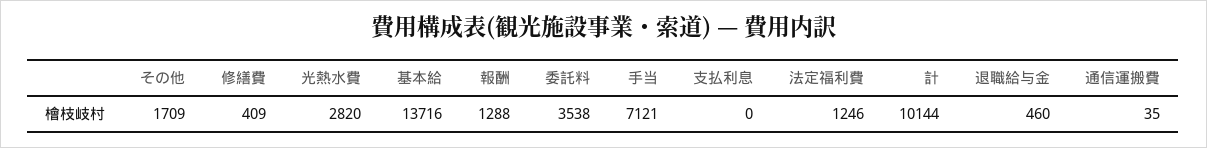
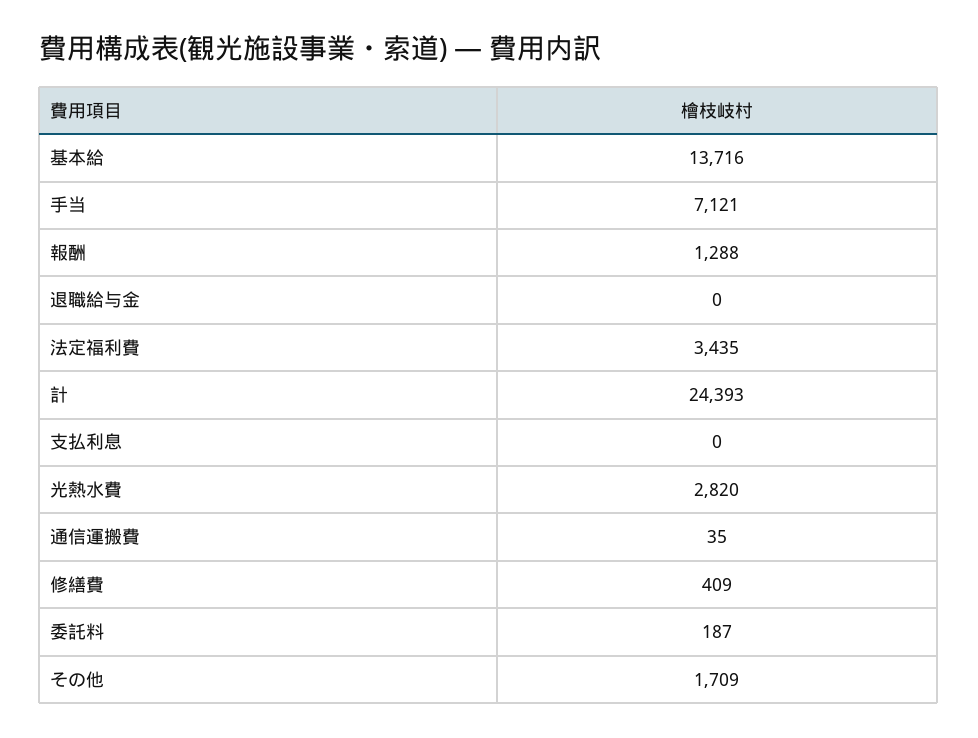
  {
    "その他": 1709,
    "修繕費": 409,
    "光熱水費": 2820,
    "基本給": 13716,
    "報酬": 1288,
-   "委託料": 3538,
+   "委託料": 187,
    "手当": 7121,
    "支払利息": 0,
-   "法定福利費": 1246,
+   "法定福利費": 3435,
-   "計": 10144,
+   "計": 24393,
-   "退職給与金": 460,
+   "退職給与金": 0,
    "通信運搬費": 35
  }

